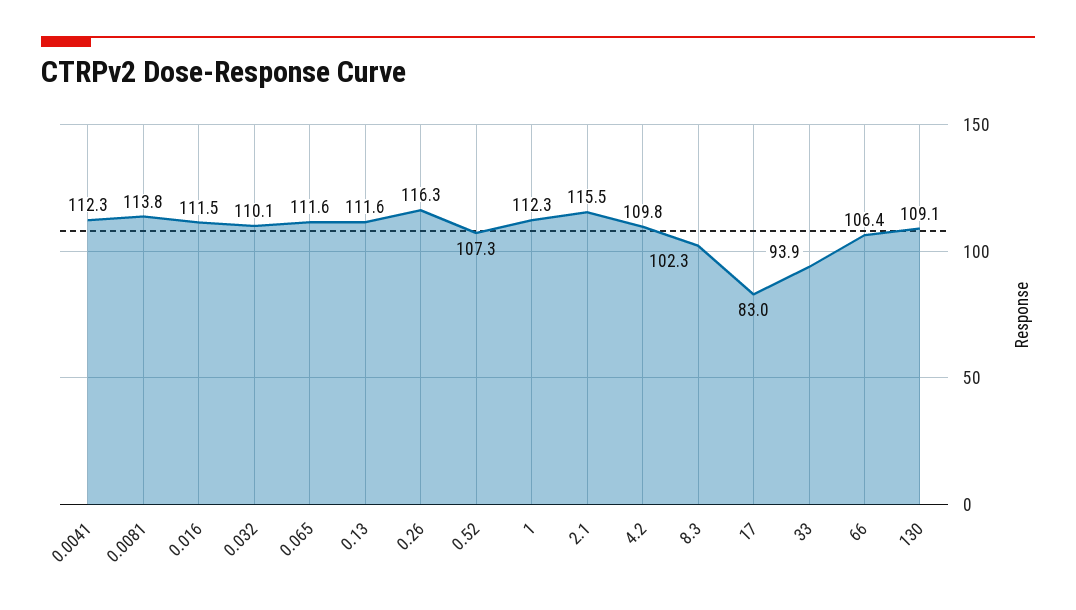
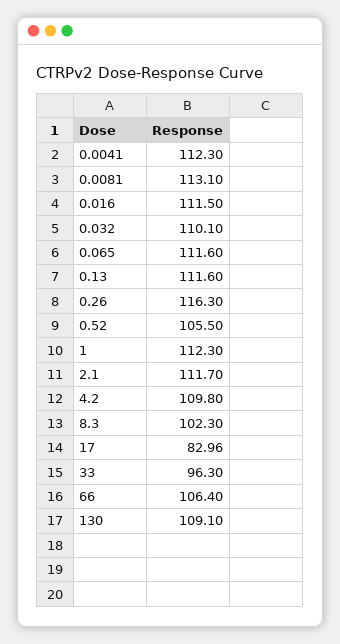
  {
    "0.0041": 112.3,
-   "0.0081": 113.8,
+   "0.0081": 113.1,
    "0.016": 111.5,
    "0.032": 110.1,
    "0.065": 111.6,
    "0.13": 111.6,
    "0.26": 116.3,
-   "0.52": 107.3,
+   "0.52": 105.5,
    "1": 112.3,
-   "2.1": 115.5,
+   "2.1": 111.7,
    "4.2": 109.8,
    "8.3": 102.3,
    "17": 82.96,
-   "33": 93.9,
+   "33": 96.3,
    "66": 106.4,
    "130": 109.1
  }

